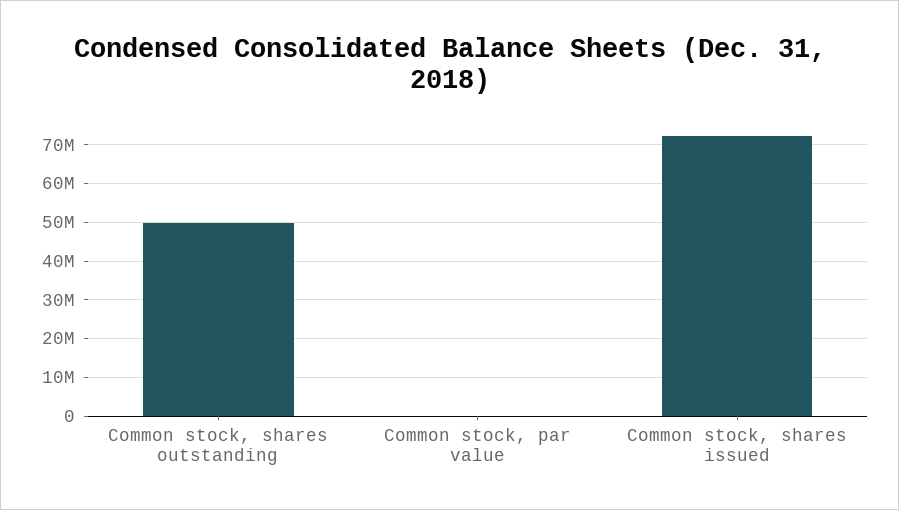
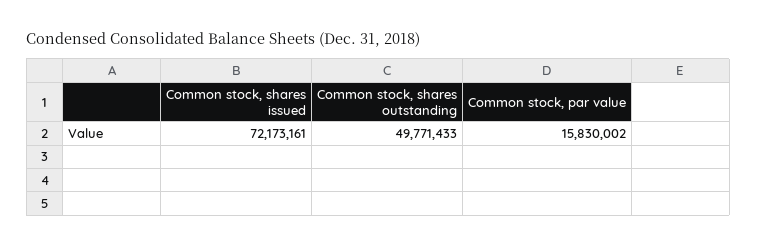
  {
    "Common stock, shares outstanding": 49771433,
-   "Common stock, par value": 0,
+   "Common stock, par value": 15830002,
    "Common stock, shares issued": 72173161
  }

